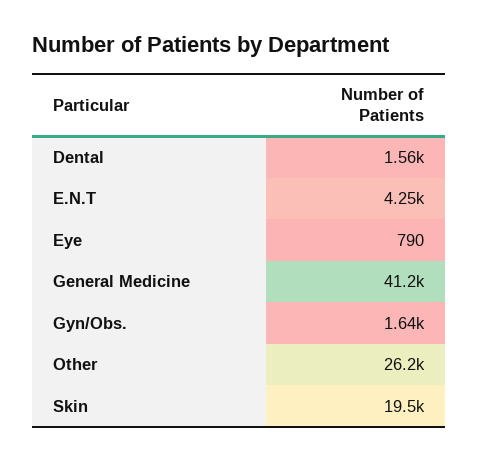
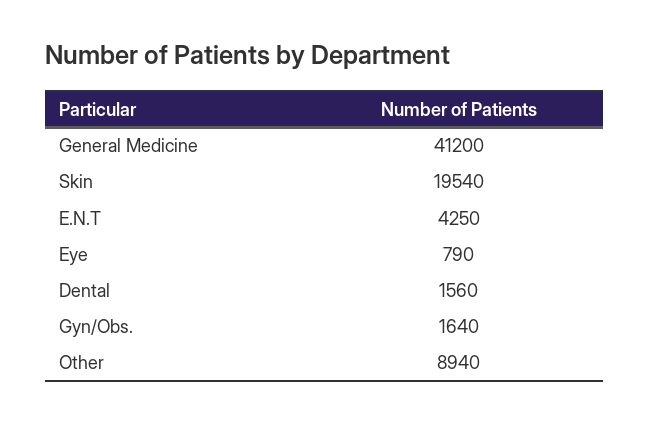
  {
    "Dental": 1560,
    "E.N.T": 4250,
    "Eye": 790,
    "General Medicine": 41200,
    "Gyn/Obs.": 1640,
-   "Other": 26200,
+   "Other": 8940,
    "Skin": 19540
  }

